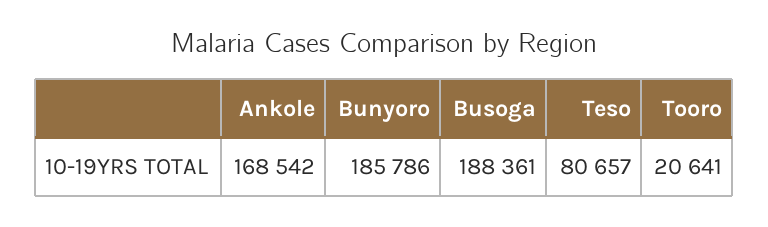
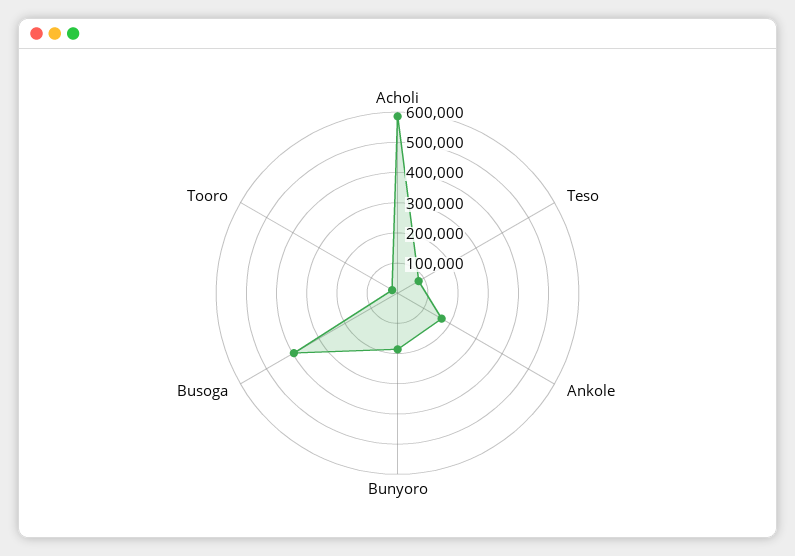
  {
    "Ankole": 168542,
    "Bunyoro": 185786,
-   "Busoga": 188361,
+   "Busoga": 400000,
    "Teso": 80657,
-   "Tooro": 20641
+   "Tooro": 20641,
+   "Acholi": 600000
  }

